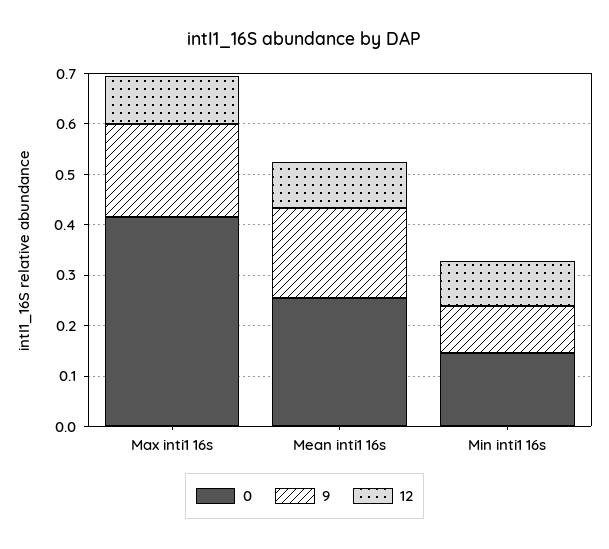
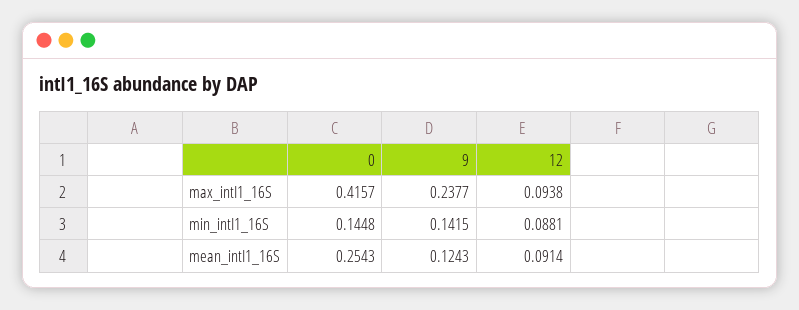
  {
    "0": {
      "Max inti1 16s": 0.4157,
      "Mean inti1 16s": 0.2543,
      "Min inti1 16s": 0.1448
    },
    "9": {
-     "Max inti1 16s": 0.18,
+     "Max inti1 16s": 0.2377,
-     "Mean inti1 16s": 0.18,
+     "Mean inti1 16s": 0.1243,
-     "Min inti1 16s": 0.1
+     "Min inti1 16s": 0.1415
    },
    "12": {
      "Max inti1 16s": 0.0938,
      "Mean inti1 16s": 0.0914,
      "Min inti1 16s": 0.0881
    }
  }

